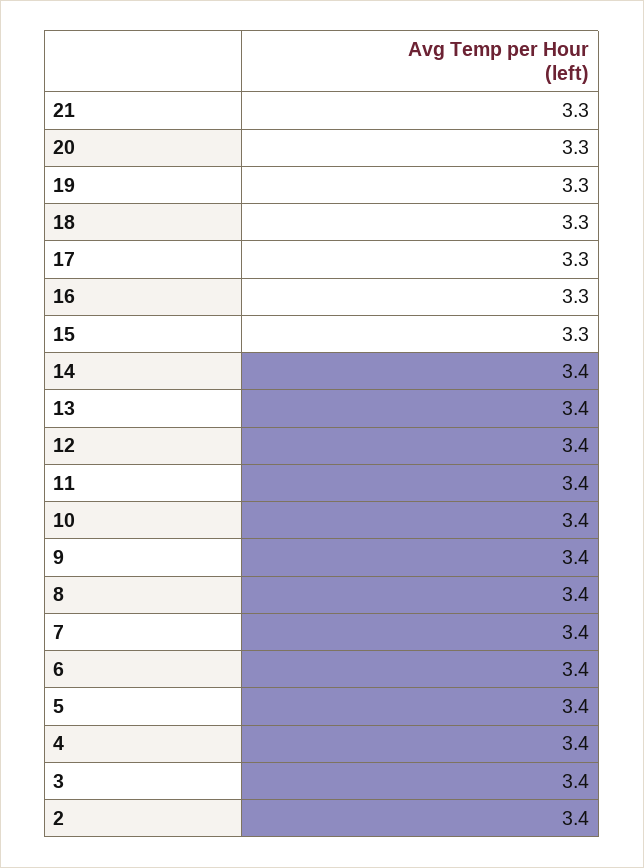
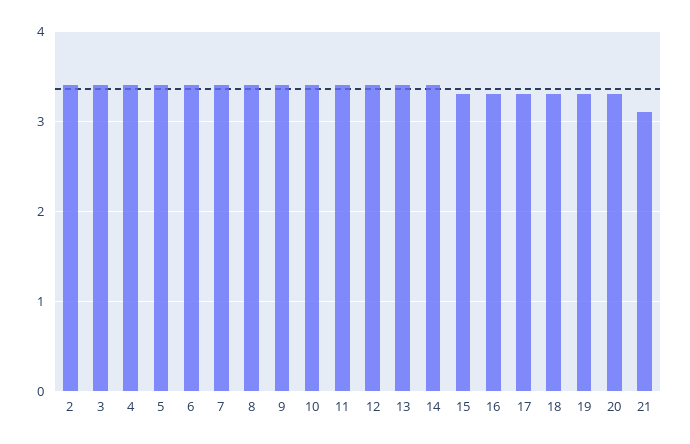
  {
-   "21": 3.3,
+   "21": 3.1,
    "20": 3.3,
    "19": 3.3,
    "18": 3.3,
    "17": 3.3,
    "16": 3.3,
    "15": 3.3,
    "14": 3.4,
    "13": 3.4,
    "12": 3.4,
    "11": 3.4,
    "10": 3.4,
    "9": 3.4,
    "8": 3.4,
    "7": 3.4,
    "6": 3.4,
    "5": 3.4,
    "4": 3.4,
    "3": 3.4,
    "2": 3.4
  }

